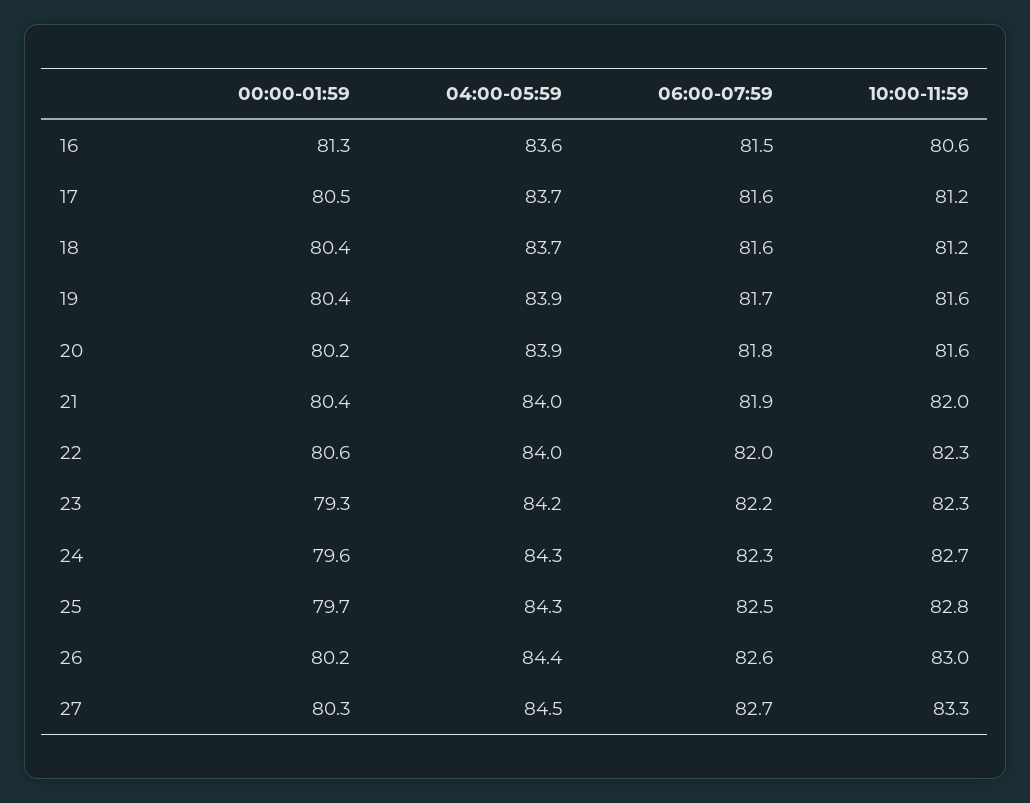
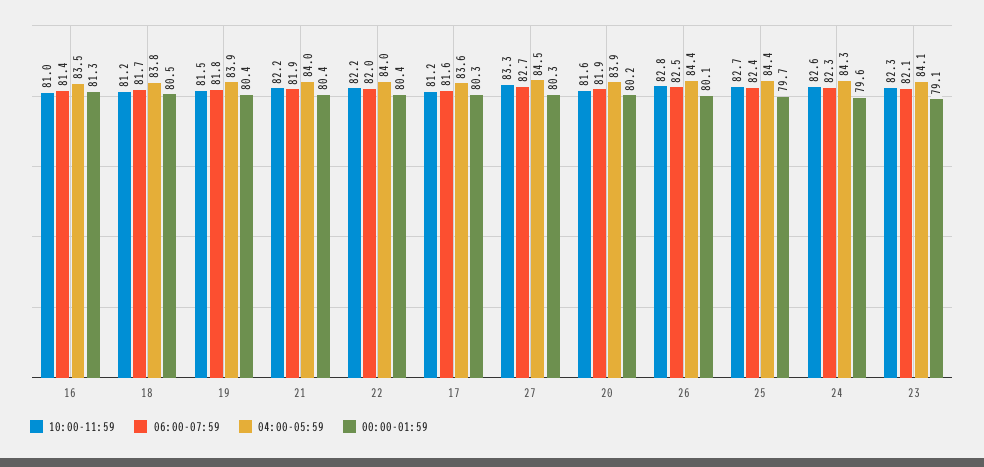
  {
    "00:00-01:59": {
      "16": 81.3,
-     "17": 80.5,
+     "17": 80.3,
-     "18": 80.4,
+     "18": 80.5,
      "19": 80.4,
      "20": 80.2,
      "21": 80.4,
-     "22": 80.6,
+     "22": 80.4,
-     "23": 79.3,
+     "23": 79.1,
      "24": 79.6,
      "25": 79.7,
-     "26": 80.2,
+     "26": 80.1,
      "27": 80.3
    },
    "04:00-05:59": {
-     "16": 83.6,
+     "16": 83.5,
-     "17": 83.7,
+     "17": 83.6,
-     "18": 83.7,
+     "18": 83.8,
      "19": 83.9,
      "20": 83.9,
      "21": 84,
      "22": 84,
-     "23": 84.2,
+     "23": 84.1,
      "24": 84.3,
-     "25": 84.3,
+     "25": 84.4,
      "26": 84.4,
      "27": 84.5
    },
    "06:00-07:59": {
-     "16": 81.5,
+     "16": 81.4,
      "17": 81.6,
-     "18": 81.6,
+     "18": 81.7,
-     "19": 81.7,
+     "19": 81.8,
-     "20": 81.8,
+     "20": 81.9,
      "21": 81.9,
      "22": 82,
-     "23": 82.2,
+     "23": 82.1,
      "24": 82.3,
-     "25": 82.5,
+     "25": 82.4,
-     "26": 82.6,
+     "26": 82.5,
      "27": 82.7
    },
    "10:00-11:59": {
-     "16": 80.6,
+     "16": 81,
      "17": 81.2,
      "18": 81.2,
-     "19": 81.6,
+     "19": 81.5,
      "20": 81.6,
-     "21": 82,
+     "21": 82.2,
-     "22": 82.3,
+     "22": 82.2,
      "23": 82.3,
-     "24": 82.7,
+     "24": 82.6,
-     "25": 82.8,
+     "25": 82.7,
-     "26": 83,
+     "26": 82.8,
      "27": 83.3
    }
  }

